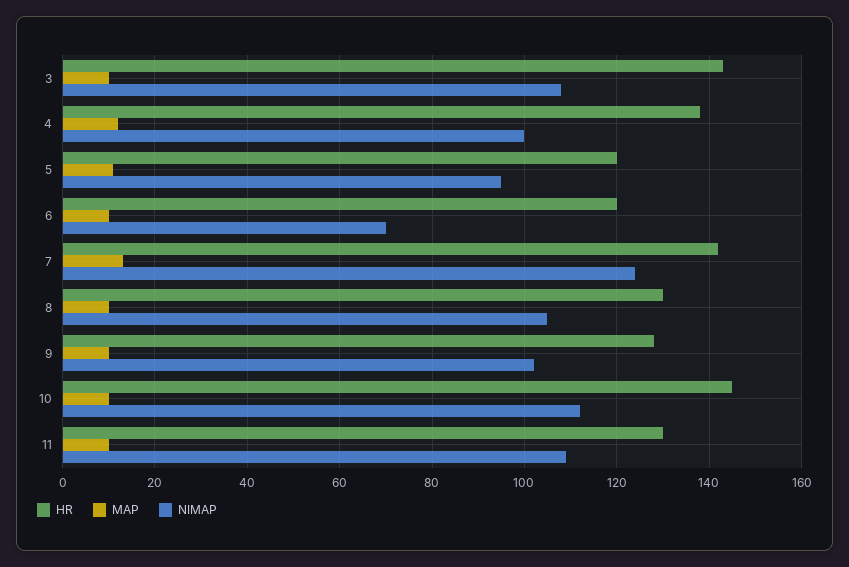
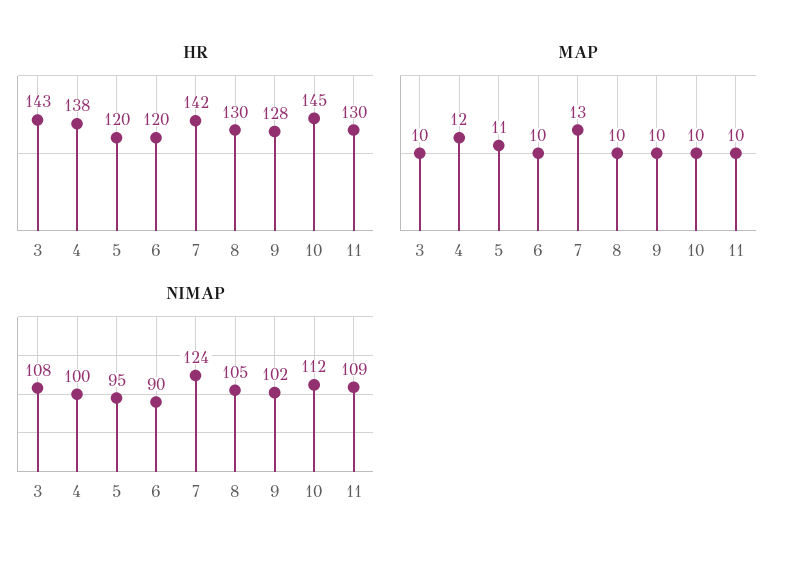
  {
    "HR": {
      "3": 143,
      "4": 138,
      "5": 120,
      "6": 120,
      "7": 142,
      "8": 130,
      "9": 128,
      "10": 145,
      "11": 130
    },
    "MAP": {
      "3": 10,
      "4": 12,
      "5": 11,
      "6": 10,
      "7": 13,
      "8": 10,
      "9": 10,
      "10": 10,
      "11": 10
    },
    "NIMAP": {
      "3": 108,
      "4": 100,
      "5": 95,
-     "6": 70,
+     "6": 90,
      "7": 124,
      "8": 105,
      "9": 102,
      "10": 112,
      "11": 109
    }
  }

